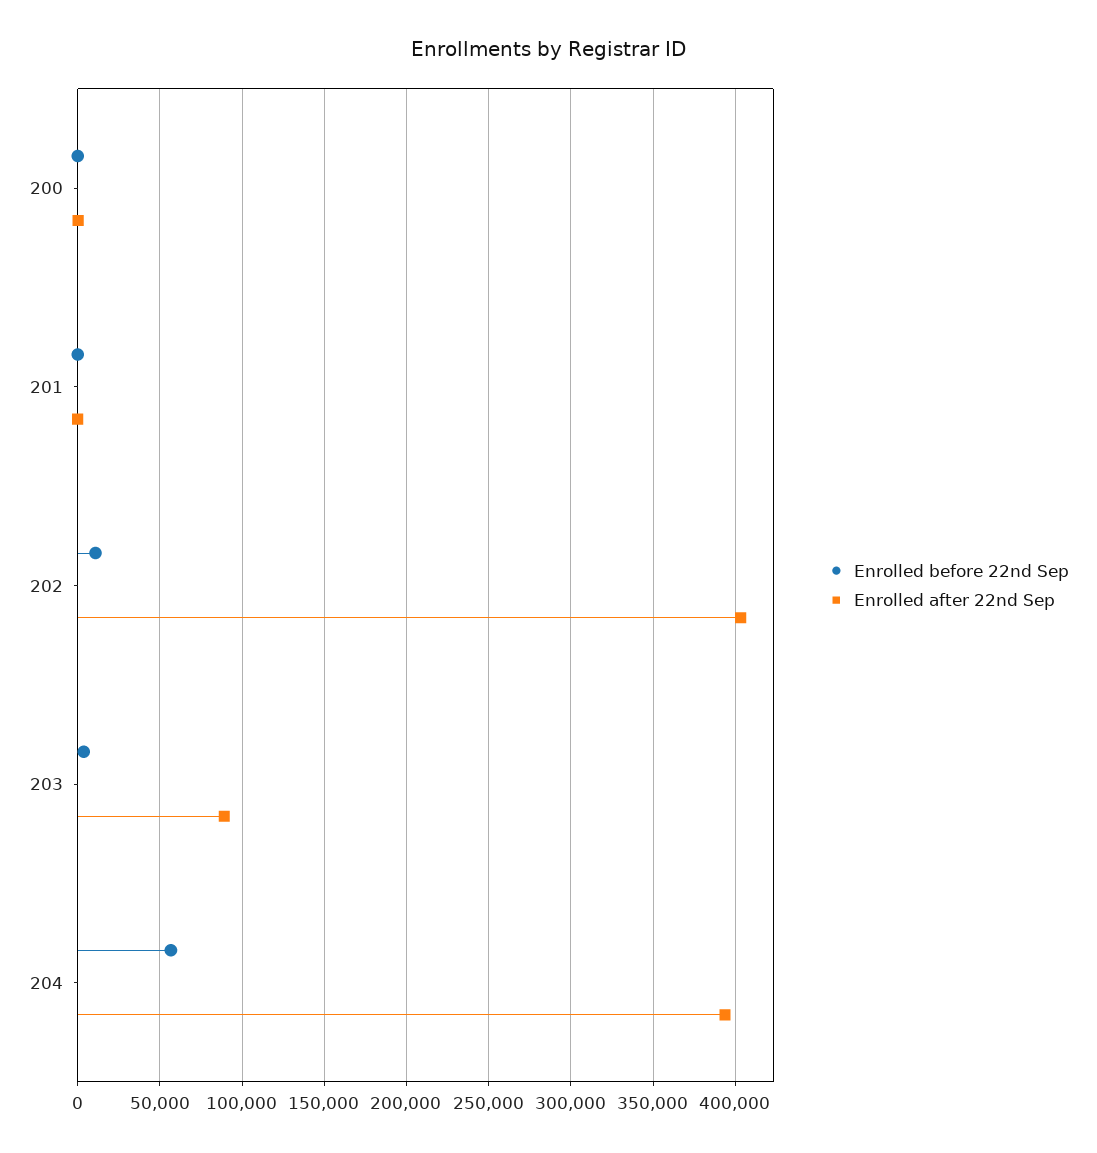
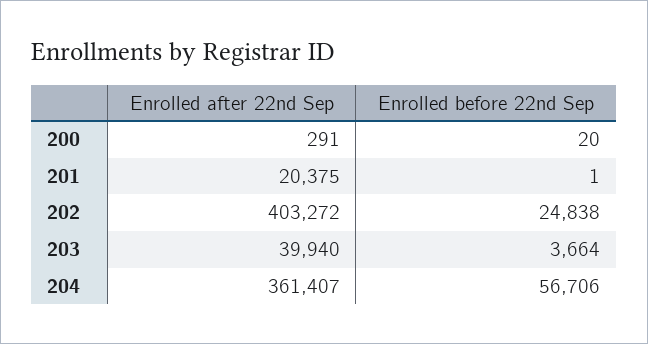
  {
    "Enrolled before 22nd Sep": {
      "200": 20,
      "201": 1,
-     "202": 10000,
+     "202": 24838,
      "203": 3664,
      "204": 56706
    },
    "Enrolled after 22nd Sep": {
      "200": 291,
-     "201": 0,
+     "201": 20375,
      "202": 403272,
-     "203": 90000,
+     "203": 39940,
-     "204": 395000
+     "204": 361407
    }
  }

